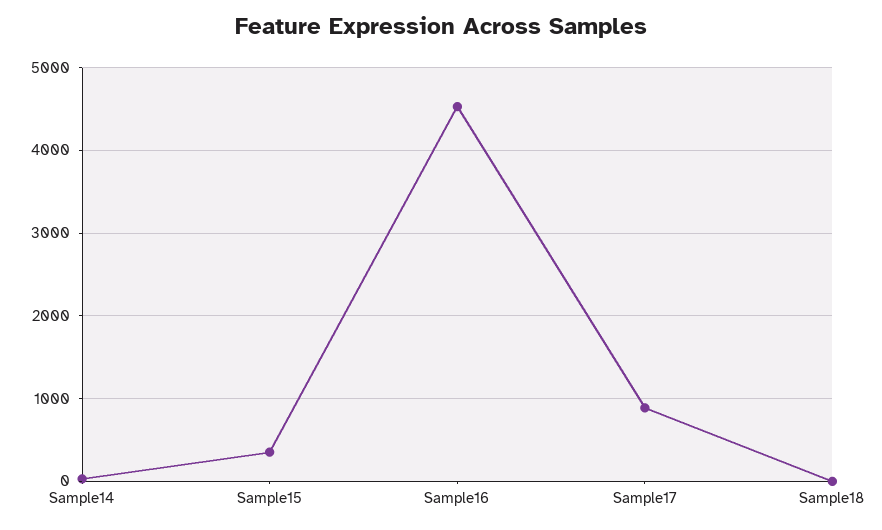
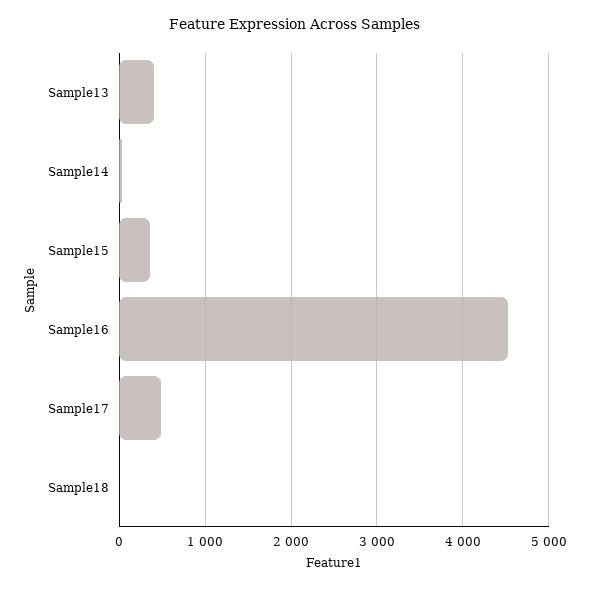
  {
    "Sample14": 0,
    "Sample15": 400,
    "Sample16": 4500,
-   "Sample17": 900,
+   "Sample17": 500,
-   "Sample18": 0
+   "Sample18": 0,
+   "Sample13": 400
  }

